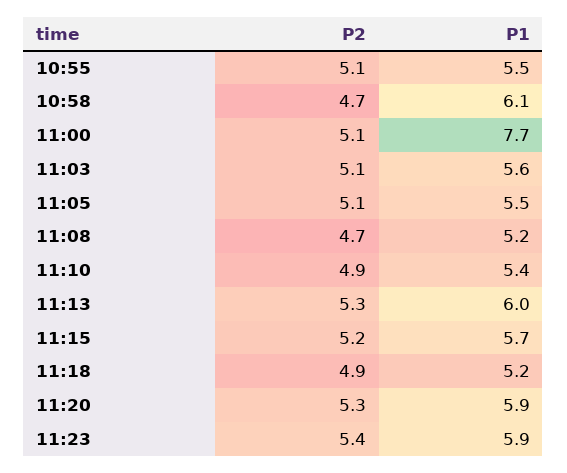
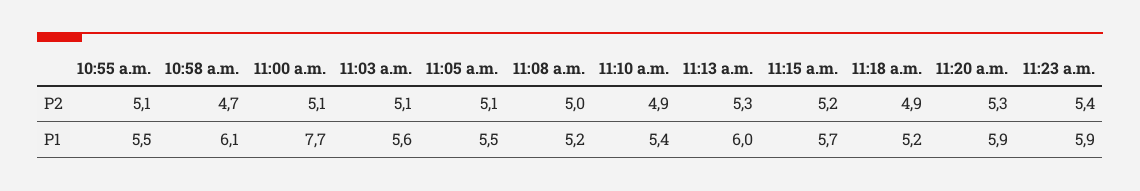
  {
    "P2": {
      "10:55": 5.1,
      "10:58": 4.7,
      "11:00": 5.1,
      "11:03": 5.1,
      "11:05": 5.1,
-     "11:08": 4.7,
+     "11:08": 5,
      "11:10": 4.9,
      "11:13": 5.3,
      "11:15": 5.2,
      "11:18": 4.9,
      "11:20": 5.3,
      "11:23": 5.4
    },
    "P1": {
      "10:55": 5.5,
      "10:58": 6.1,
      "11:00": 7.7,
      "11:03": 5.6,
      "11:05": 5.5,
      "11:08": 5.2,
      "11:10": 5.4,
      "11:13": 6,
      "11:15": 5.7,
      "11:18": 5.2,
      "11:20": 5.9,
      "11:23": 5.9
    }
  }

